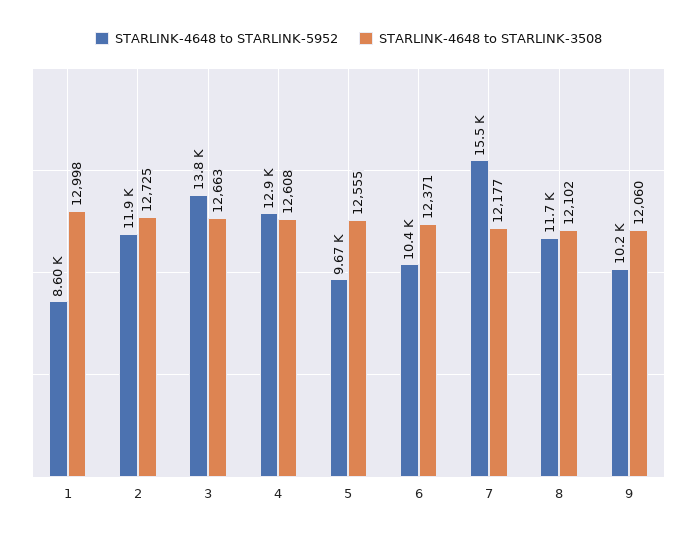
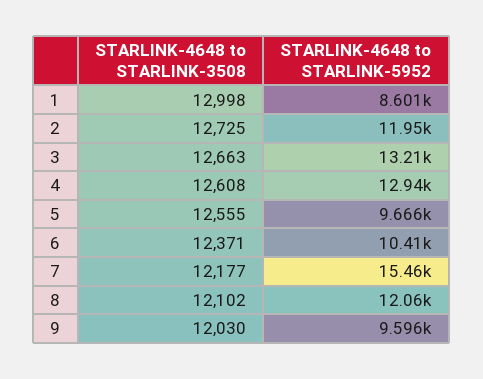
  {
    "STARLINK-4648 to STARLINK-5952": {
      "1": 8601,
      "2": 11950,
-     "3": 13800,
+     "3": 13210,
      "4": 12940,
      "5": 9666,
      "6": 10410,
      "7": 15460,
-     "8": 11700,
+     "8": 12060,
-     "9": 10200
+     "9": 9596
    },
    "STARLINK-4648 to STARLINK-3508": {
      "1": 12998,
      "2": 12725,
      "3": 12663,
      "4": 12608,
      "5": 12555,
      "6": 12371,
      "7": 12177,
      "8": 12102,
-     "9": 12060
+     "9": 12030
    }
  }

